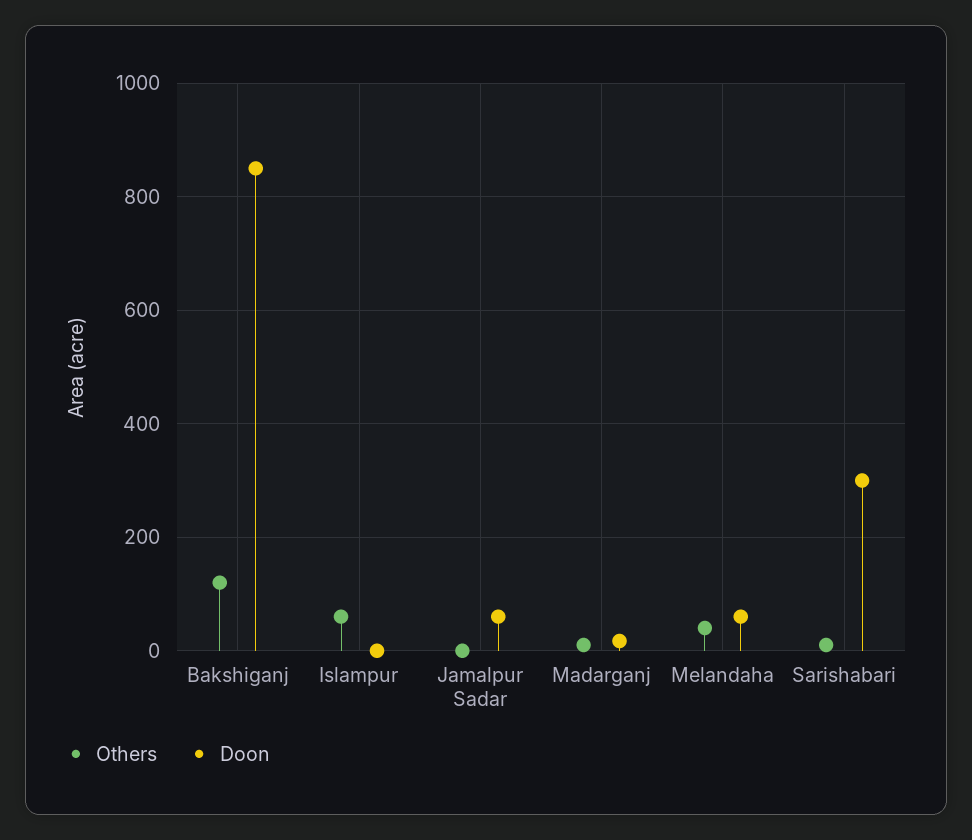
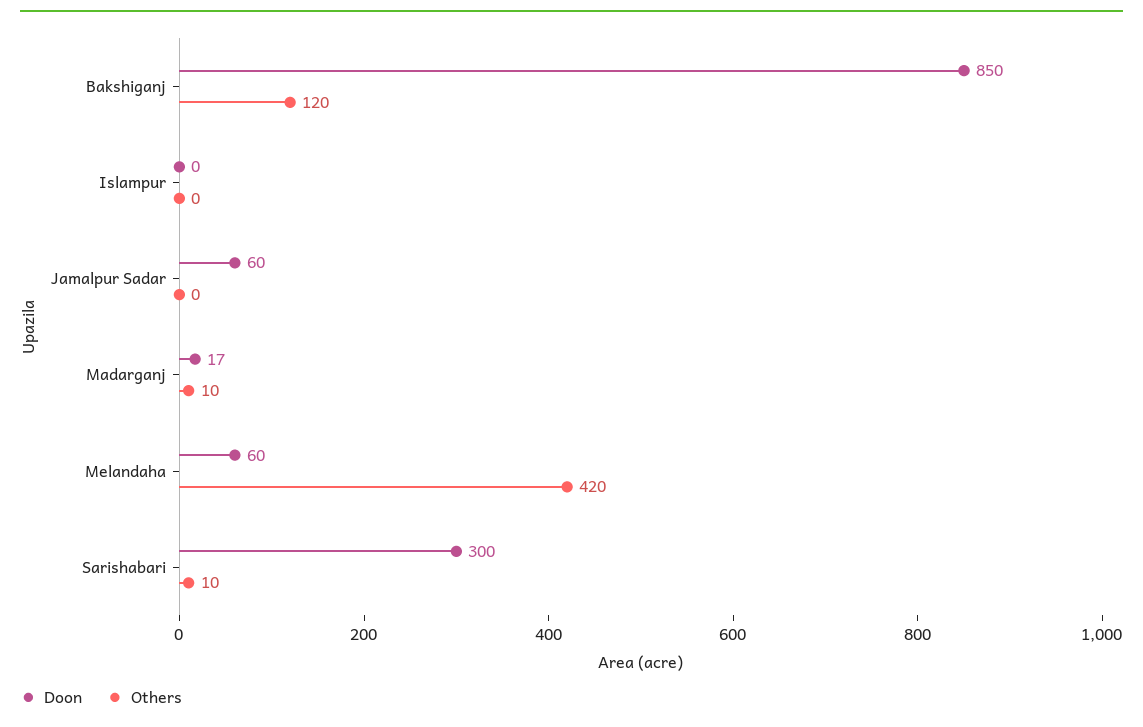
  {
    "Others": {
      "Bakshiganj": 120,
-     "Islampur": 60,
+     "Islampur": 0,
      "Jamalpur Sadar": 0,
      "Madarganj": 10,
-     "Melandaha": 40,
+     "Melandaha": 420,
      "Sarishabari": 10
    },
    "Doon": {
      "Bakshiganj": 850,
      "Islampur": 0,
      "Jamalpur Sadar": 60,
      "Madarganj": 17,
      "Melandaha": 60,
      "Sarishabari": 300
    }
  }

